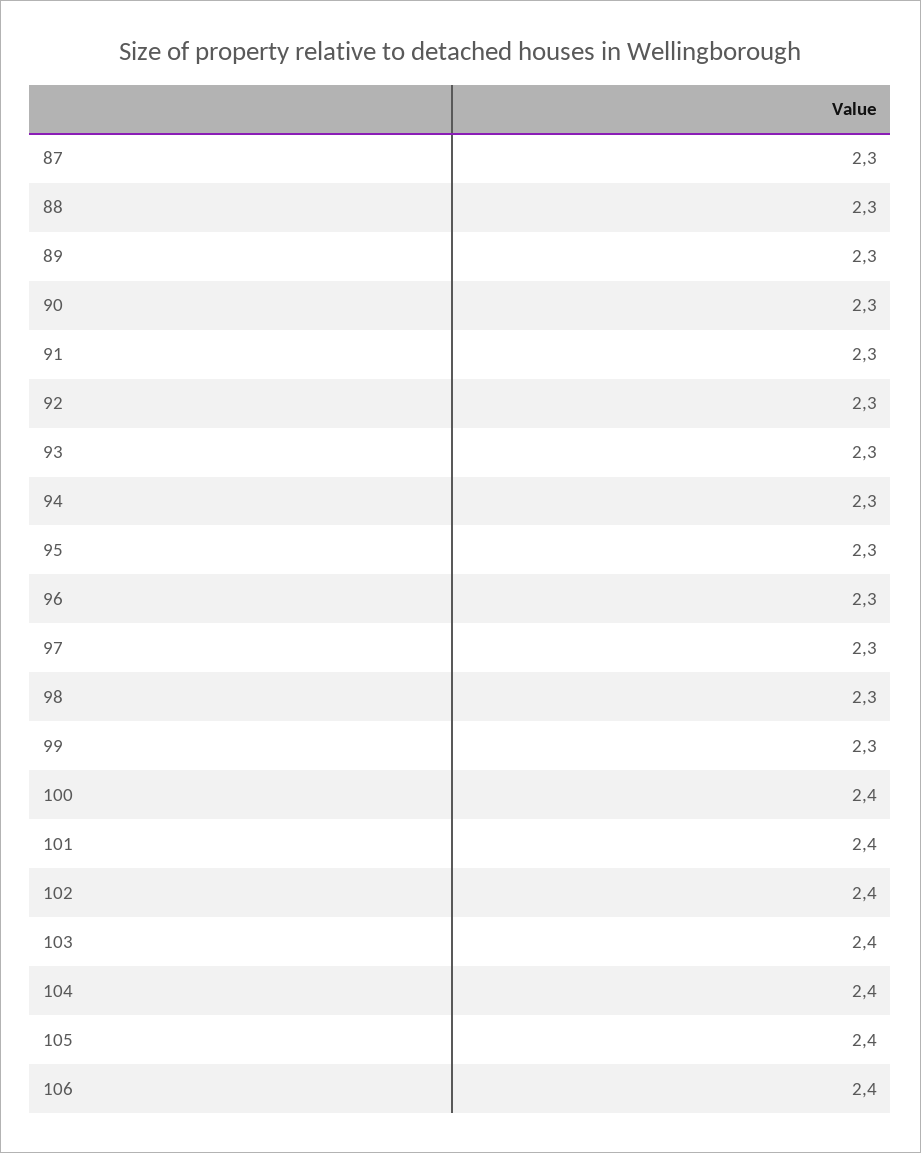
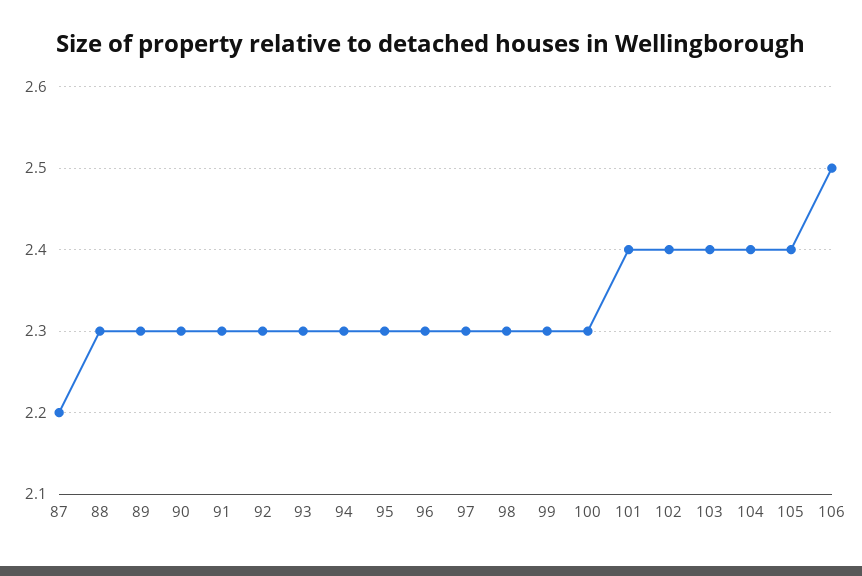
  {
-   "87": 2.3,
+   "87": 2.2,
    "88": 2.3,
    "89": 2.3,
    "90": 2.3,
    "91": 2.3,
    "92": 2.3,
    "93": 2.3,
    "94": 2.3,
    "95": 2.3,
    "96": 2.3,
    "97": 2.3,
    "98": 2.3,
    "99": 2.3,
-   "100": 2.4,
+   "100": 2.3,
    "101": 2.4,
    "102": 2.4,
    "103": 2.4,
    "104": 2.4,
    "105": 2.4,
-   "106": 2.4
+   "106": 2.5
  }

